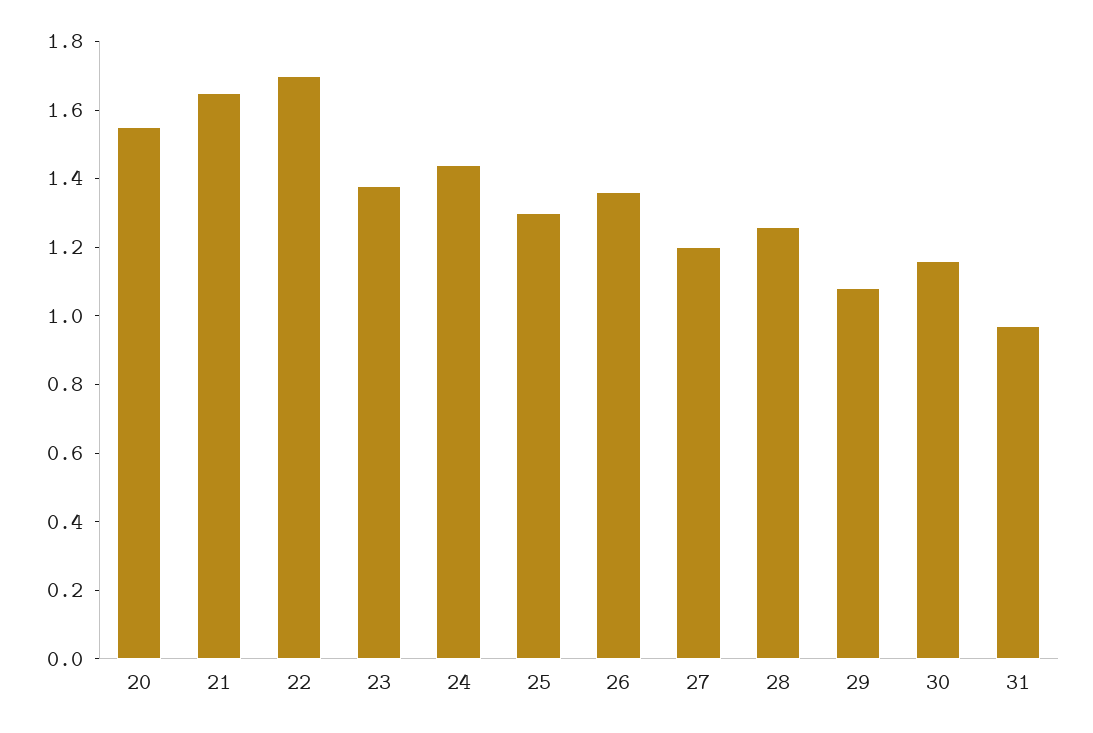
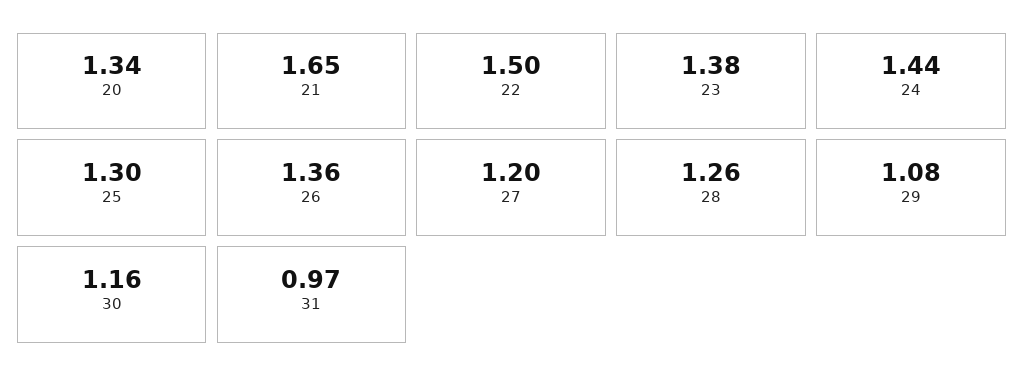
  {
-   "20": 1.55,
+   "20": 1.34,
    "21": 1.65,
-   "22": 1.7,
+   "22": 1.5,
    "23": 1.38,
    "24": 1.44,
    "25": 1.3,
    "26": 1.36,
    "27": 1.2,
    "28": 1.26,
    "29": 1.08,
    "30": 1.16,
    "31": 0.97
  }

